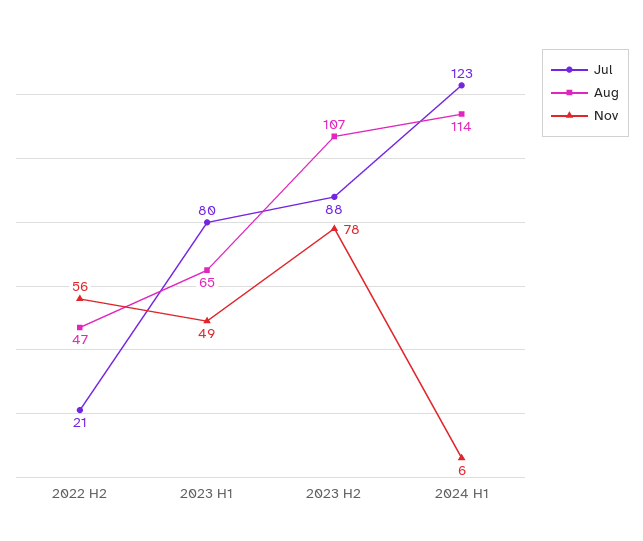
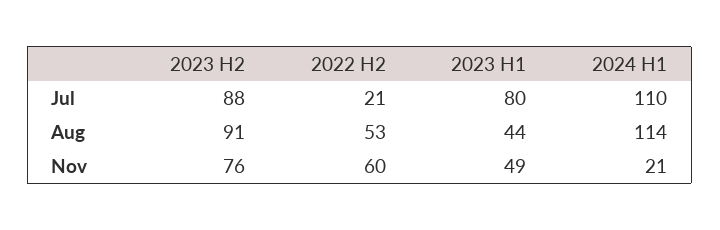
  {
    "Jul": {
      "2022 H2": 21,
      "2023 H1": 80,
      "2023 H2": 88,
-     "2024 H1": 123
+     "2024 H1": 110
    },
    "Aug": {
-     "2022 H2": 47,
+     "2022 H2": 53,
-     "2023 H1": 65,
+     "2023 H1": 44,
-     "2023 H2": 107,
+     "2023 H2": 91,
      "2024 H1": 114
    },
    "Nov": {
-     "2022 H2": 56,
+     "2022 H2": 60,
      "2023 H1": 49,
-     "2023 H2": 78,
+     "2023 H2": 76,
-     "2024 H1": 6
+     "2024 H1": 21
    }
  }

